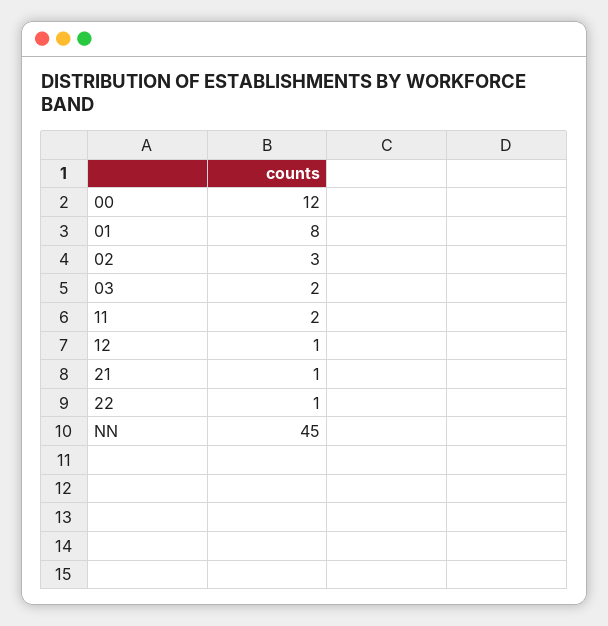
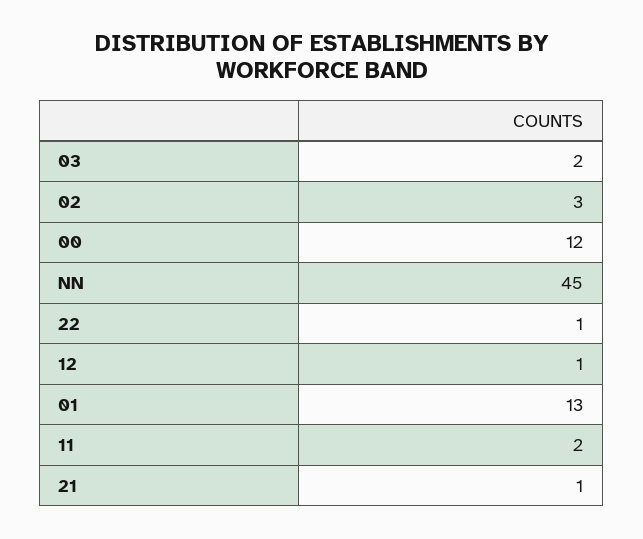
  {
    "00": 12,
-   "01": 8,
+   "01": 13,
    "02": 3,
    "03": 2,
    "11": 2,
    "12": 1,
    "21": 1,
    "22": 1,
    "NN": 45
  }

